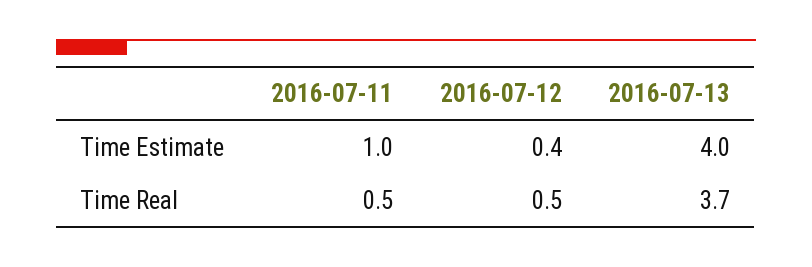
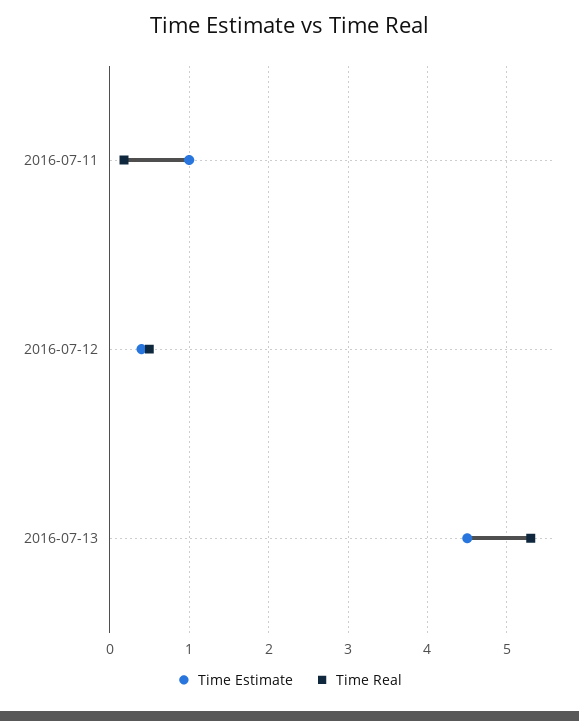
  {
    "Time Estimate": {
      "2016-07-11": 1,
      "2016-07-12": 0.4,
-     "2016-07-13": 4
+     "2016-07-13": 4.5
    },
    "Time Real": {
-     "2016-07-11": 0.5,
+     "2016-07-11": 0.2,
      "2016-07-12": 0.5,
-     "2016-07-13": 3.7
+     "2016-07-13": 5.3
    }
  }

